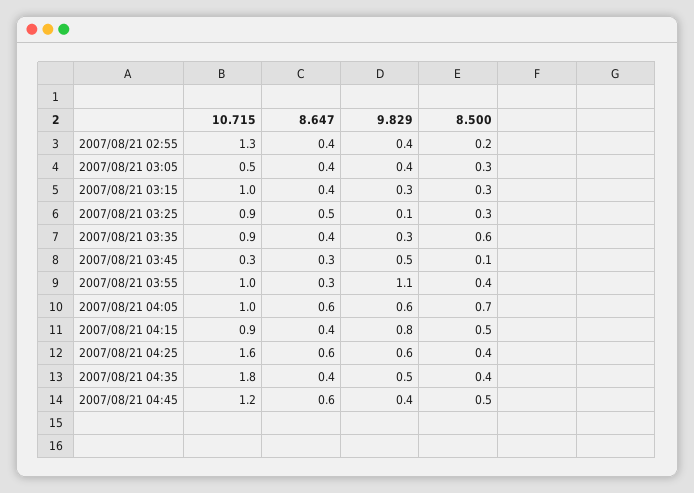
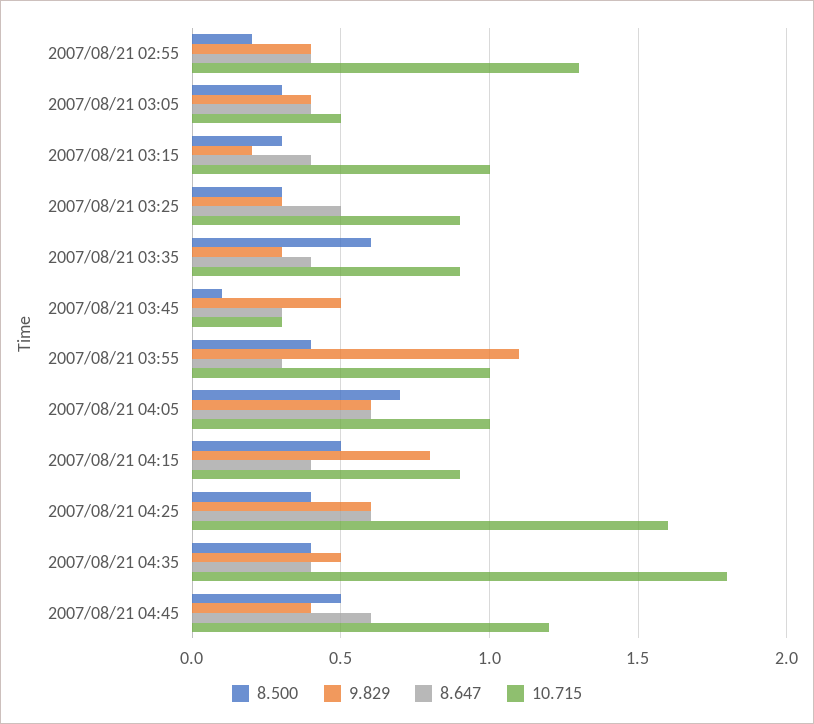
  {
    "10.715": {
      "2007/08/21 02:55": 1.3,
      "2007/08/21 03:05": 0.5,
      "2007/08/21 03:15": 1,
      "2007/08/21 03:25": 0.9,
      "2007/08/21 03:35": 0.9,
      "2007/08/21 03:45": 0.3,
      "2007/08/21 03:55": 1,
      "2007/08/21 04:05": 1,
      "2007/08/21 04:15": 0.9,
      "2007/08/21 04:25": 1.6,
      "2007/08/21 04:35": 1.8,
      "2007/08/21 04:45": 1.2
    },
    "8.647": {
      "2007/08/21 02:55": 0.4,
      "2007/08/21 03:05": 0.4,
      "2007/08/21 03:15": 0.4,
      "2007/08/21 03:25": 0.5,
      "2007/08/21 03:35": 0.4,
      "2007/08/21 03:45": 0.3,
      "2007/08/21 03:55": 0.3,
      "2007/08/21 04:05": 0.6,
      "2007/08/21 04:15": 0.4,
      "2007/08/21 04:25": 0.6,
      "2007/08/21 04:35": 0.4,
      "2007/08/21 04:45": 0.6
    },
    "9.829": {
      "2007/08/21 02:55": 0.4,
      "2007/08/21 03:05": 0.4,
-     "2007/08/21 03:15": 0.3,
+     "2007/08/21 03:15": 0.2,
-     "2007/08/21 03:25": 0.1,
+     "2007/08/21 03:25": 0.3,
      "2007/08/21 03:35": 0.3,
      "2007/08/21 03:45": 0.5,
      "2007/08/21 03:55": 1.1,
      "2007/08/21 04:05": 0.6,
      "2007/08/21 04:15": 0.8,
      "2007/08/21 04:25": 0.6,
      "2007/08/21 04:35": 0.5,
      "2007/08/21 04:45": 0.4
    },
    "8.500": {
      "2007/08/21 02:55": 0.2,
      "2007/08/21 03:05": 0.3,
      "2007/08/21 03:15": 0.3,
      "2007/08/21 03:25": 0.3,
      "2007/08/21 03:35": 0.6,
      "2007/08/21 03:45": 0.1,
      "2007/08/21 03:55": 0.4,
      "2007/08/21 04:05": 0.7,
      "2007/08/21 04:15": 0.5,
      "2007/08/21 04:25": 0.4,
      "2007/08/21 04:35": 0.4,
      "2007/08/21 04:45": 0.5
    }
  }

